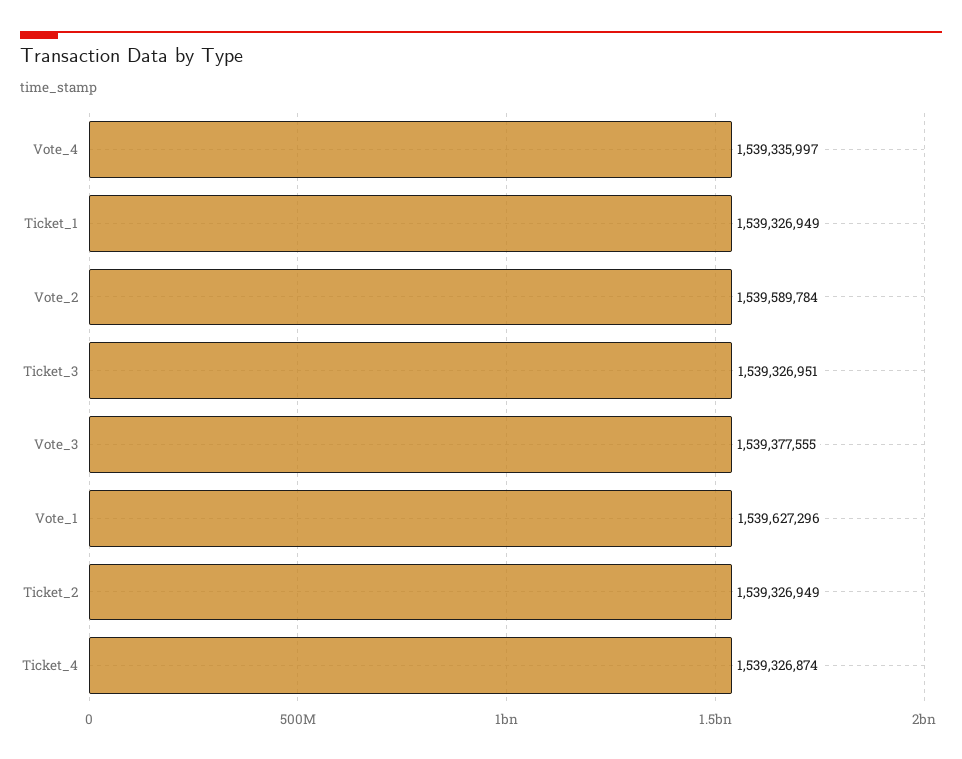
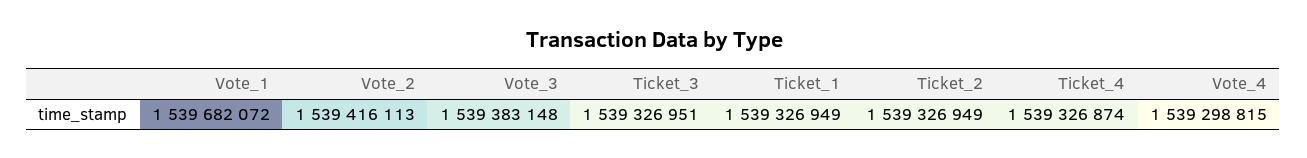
  {
-   "Vote_4": 1539335997,
+   "Vote_4": 1539298815,
    "Ticket_1": 1539326949,
-   "Vote_2": 1539589784,
+   "Vote_2": 1539416113,
    "Ticket_3": 1539326951,
-   "Vote_3": 1539377555,
+   "Vote_3": 1539383148,
-   "Vote_1": 1539627296,
+   "Vote_1": 1539682072,
    "Ticket_2": 1539326949,
    "Ticket_4": 1539326874
  }

